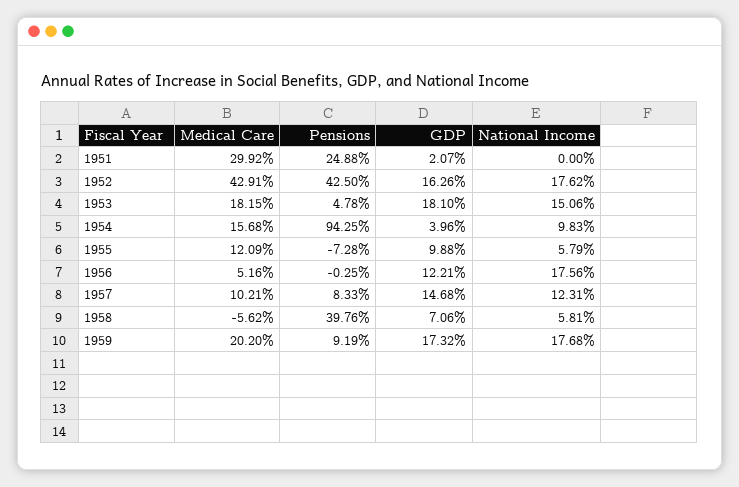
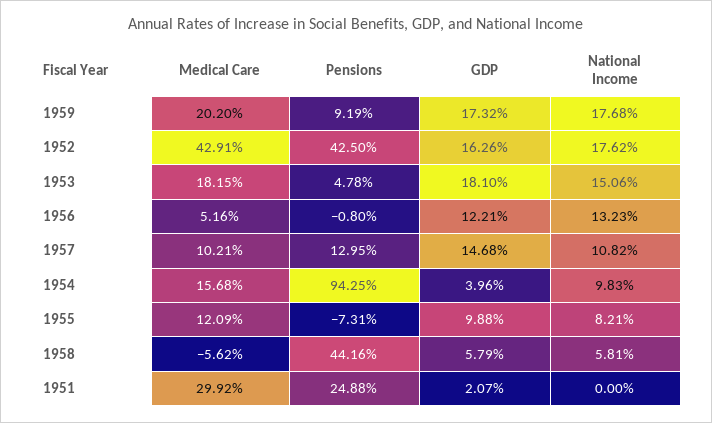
  {
    "Medical Care": {
      "1951": 29.92,
      "1952": 42.91,
      "1953": 18.15,
      "1954": 15.68,
      "1955": 12.09,
      "1956": 5.16,
      "1957": 10.21,
      "1958": -5.62,
      "1959": 20.2
    },
    "Pensions": {
      "1951": 24.88,
      "1952": 42.5,
      "1953": 4.78,
      "1954": 94.25,
-     "1955": -7.28,
+     "1955": -7.31,
-     "1956": -0.25,
+     "1956": -0.8,
-     "1957": 8.33,
+     "1957": 12.95,
-     "1958": 39.76,
+     "1958": 44.16,
      "1959": 9.19
    },
    "GDP": {
      "1951": 2.07,
      "1952": 16.26,
      "1953": 18.1,
      "1954": 3.96,
      "1955": 9.88,
      "1956": 12.21,
      "1957": 14.68,
-     "1958": 7.06,
+     "1958": 5.79,
      "1959": 17.32
    },
    "National Income": {
      "1951": 0,
      "1952": 17.62,
      "1953": 15.06,
      "1954": 9.83,
-     "1955": 5.79,
+     "1955": 8.21,
-     "1956": 17.56,
+     "1956": 13.23,
-     "1957": 12.31,
+     "1957": 10.82,
      "1958": 5.81,
      "1959": 17.68
    }
  }

